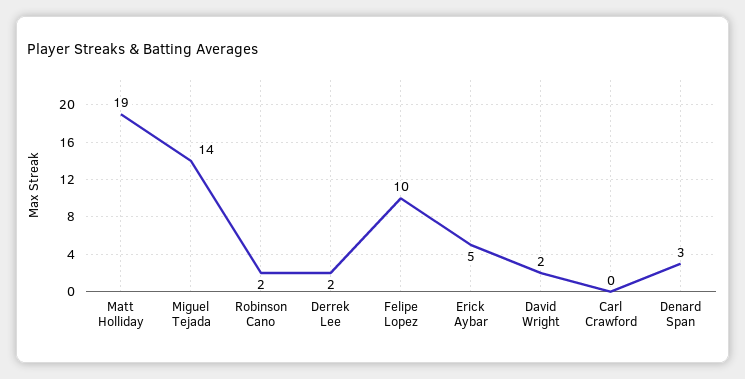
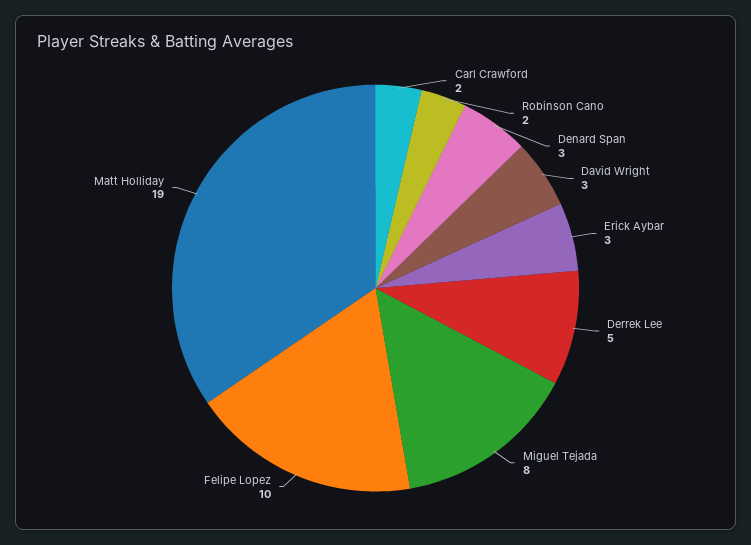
  {
    "Matt Holliday": 19,
-   "Miguel Tejada": 14,
+   "Miguel Tejada": 8,
    "Robinson Cano": 2,
-   "Derrek Lee": 2,
+   "Derrek Lee": 5,
    "Felipe Lopez": 10,
-   "Erick Aybar": 5,
+   "Erick Aybar": 3,
-   "David Wright": 2,
+   "David Wright": 3,
-   "Carl Crawford": 0,
+   "Carl Crawford": 2,
    "Denard Span": 3
  }

